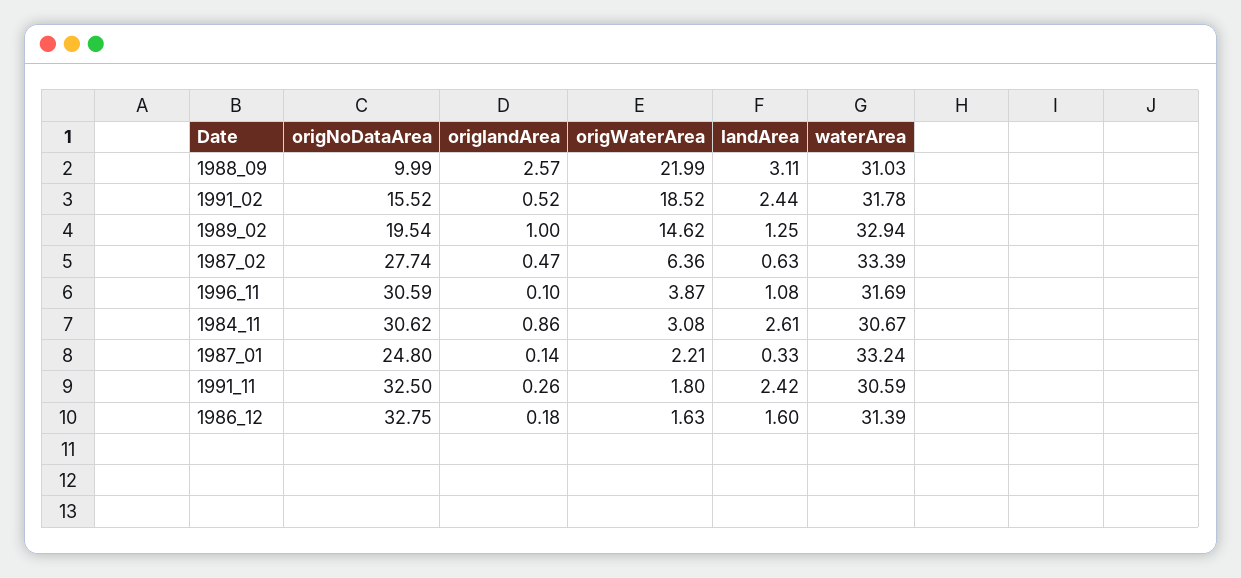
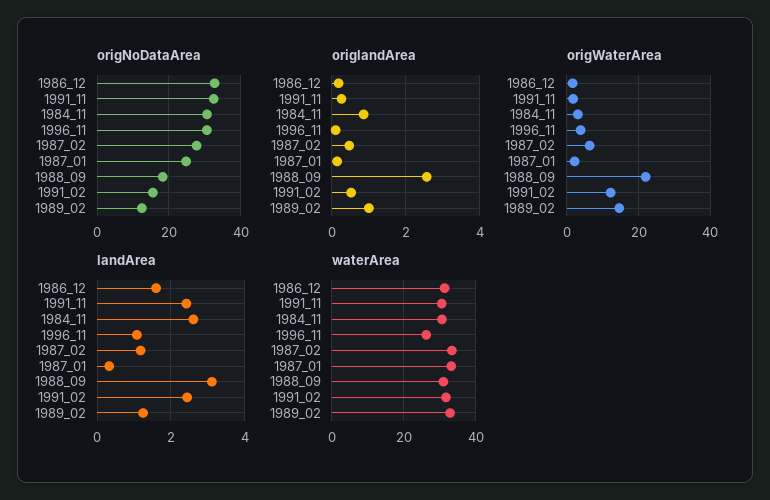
  {
    "origNoDataArea": {
-     "1988_09": 9.99,
+     "1988_09": 18,
      "1991_02": 15.52,
-     "1989_02": 19.54,
+     "1989_02": 12,
      "1987_02": 27.74,
      "1996_11": 30.59,
      "1984_11": 30.62,
      "1987_01": 24.8,
      "1991_11": 32.5,
      "1986_12": 32.75
    },
    "origlandArea": {
      "1988_09": 2.57,
      "1991_02": 0.52,
      "1989_02": 1,
      "1987_02": 0.47,
      "1996_11": 0.1,
      "1984_11": 0.86,
      "1987_01": 0.14,
      "1991_11": 0.26,
      "1986_12": 0.18
    },
    "origWaterArea": {
      "1988_09": 21.99,
-     "1991_02": 18.52,
+     "1991_02": 12,
      "1989_02": 14.62,
      "1987_02": 6.36,
      "1996_11": 3.87,
      "1984_11": 3.08,
      "1987_01": 2.21,
      "1991_11": 1.8,
      "1986_12": 1.63
    },
    "landArea": {
      "1988_09": 3.11,
      "1991_02": 2.44,
      "1989_02": 1.25,
-     "1987_02": 0.63,
+     "1987_02": 1.2,
      "1996_11": 1.08,
      "1984_11": 2.61,
      "1987_01": 0.33,
      "1991_11": 2.42,
      "1986_12": 1.6
    },
    "waterArea": {
      "1988_09": 31.03,
      "1991_02": 31.78,
      "1989_02": 32.94,
      "1987_02": 33.39,
-     "1996_11": 31.69,
+     "1996_11": 26,
      "1984_11": 30.67,
      "1987_01": 33.24,
      "1991_11": 30.59,
      "1986_12": 31.39
    }
  }

